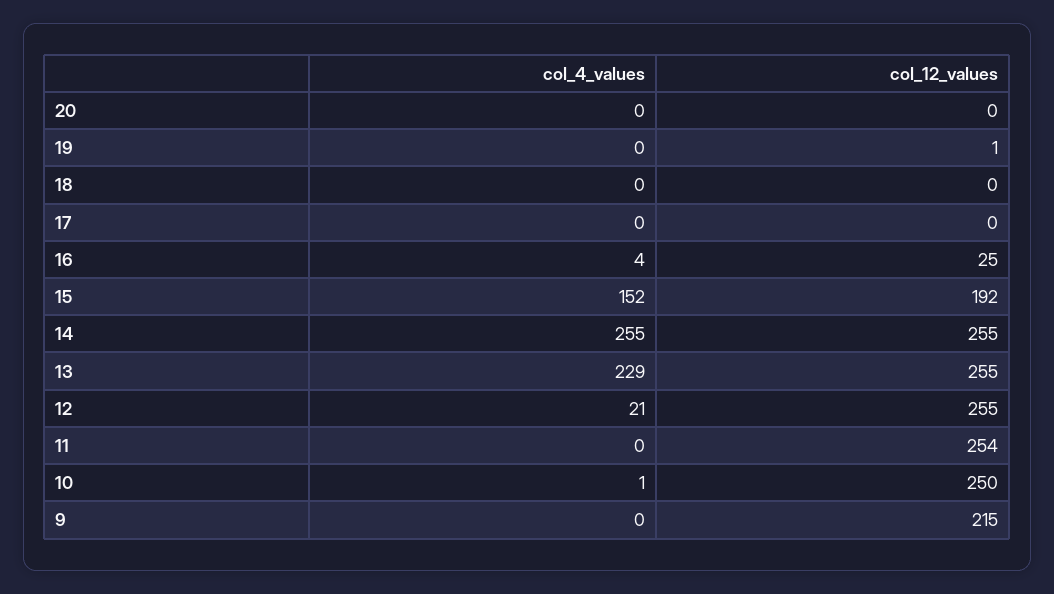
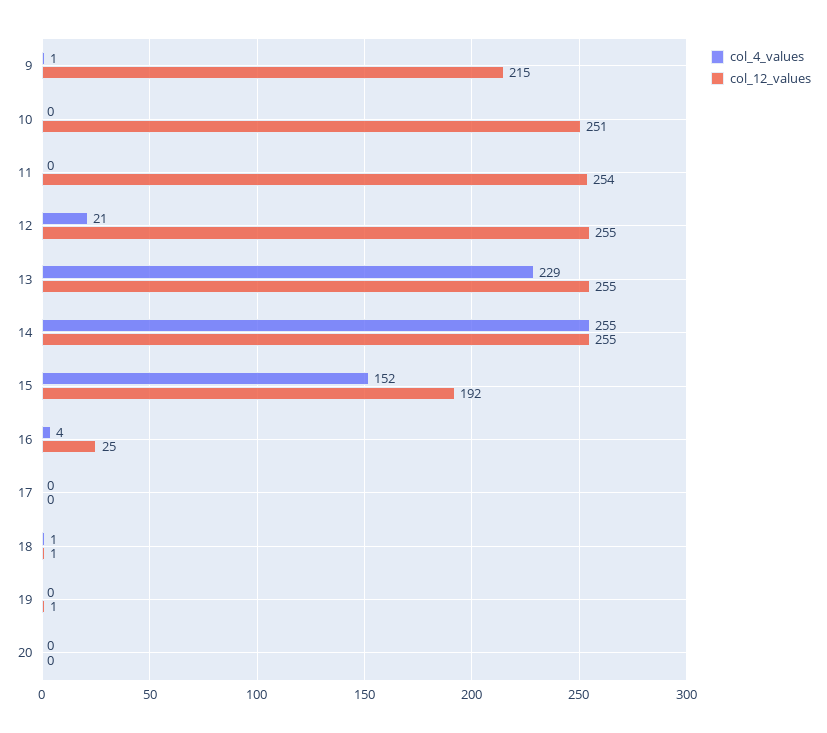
  {
    "col_4_values": {
      "20": 0,
      "19": 0,
-     "18": 0,
+     "18": 1,
      "17": 0,
      "16": 4,
      "15": 152,
      "14": 255,
      "13": 229,
      "12": 21,
      "11": 0,
-     "10": 1,
+     "10": 0,
-     "9": 0
+     "9": 1
    },
    "col_12_values": {
      "20": 0,
      "19": 1,
-     "18": 0,
+     "18": 1,
      "17": 0,
      "16": 25,
      "15": 192,
      "14": 255,
      "13": 255,
      "12": 255,
      "11": 254,
-     "10": 250,
+     "10": 251,
      "9": 215
    }
  }

